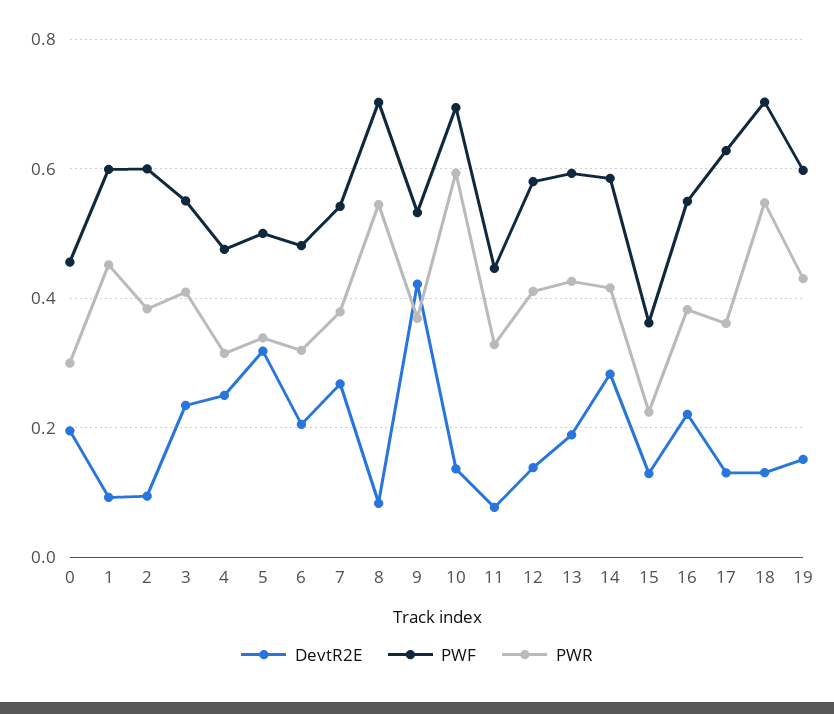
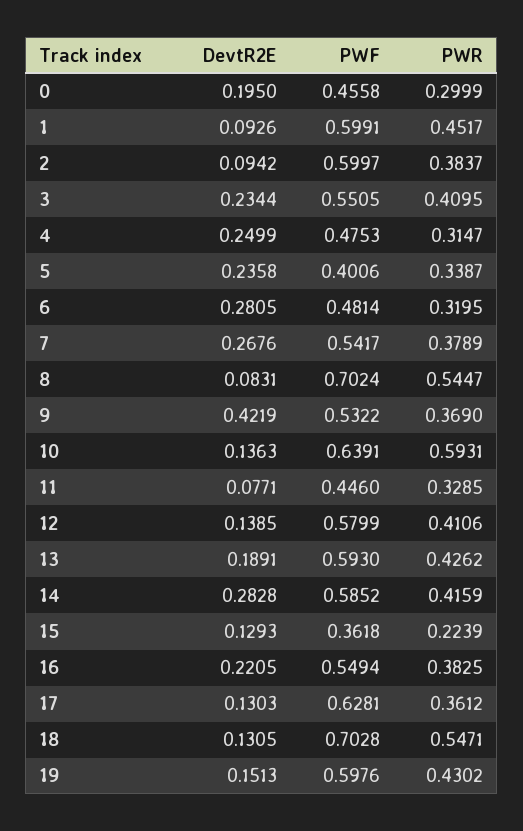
  {
    "DevtR2E": {
      "0": 0.195,
      "1": 0.0926,
      "2": 0.0942,
      "3": 0.2344,
      "4": 0.2499,
-     "5": 0.32,
+     "5": 0.2358,
-     "6": 0.2,
+     "6": 0.2805,
      "7": 0.2676,
      "8": 0.0831,
      "9": 0.4219,
      "10": 0.1363,
      "11": 0.0771,
      "12": 0.1385,
      "13": 0.1891,
      "14": 0.2828,
      "15": 0.1293,
      "16": 0.2205,
      "17": 0.1303,
      "18": 0.1305,
      "19": 0.1513
    },
    "PWF": {
      "0": 0.4558,
      "1": 0.5991,
      "2": 0.5997,
      "3": 0.5505,
      "4": 0.4753,
-     "5": 0.5,
+     "5": 0.4006,
      "6": 0.4814,
      "7": 0.5417,
      "8": 0.7024,
      "9": 0.5322,
-     "10": 0.7,
+     "10": 0.6391,
      "11": 0.446,
      "12": 0.5799,
      "13": 0.593,
      "14": 0.5852,
      "15": 0.3618,
      "16": 0.5494,
      "17": 0.6281,
      "18": 0.7028,
      "19": 0.5976
    },
    "PWR": {
      "0": 0.2999,
      "1": 0.4517,
      "2": 0.3837,
      "3": 0.4095,
      "4": 0.3147,
      "5": 0.3387,
      "6": 0.3195,
      "7": 0.3789,
      "8": 0.5447,
      "9": 0.369,
      "10": 0.5931,
      "11": 0.3285,
      "12": 0.4106,
      "13": 0.4262,
      "14": 0.4159,
      "15": 0.2239,
      "16": 0.3825,
      "17": 0.3612,
      "18": 0.5471,
      "19": 0.4302
    }
  }

